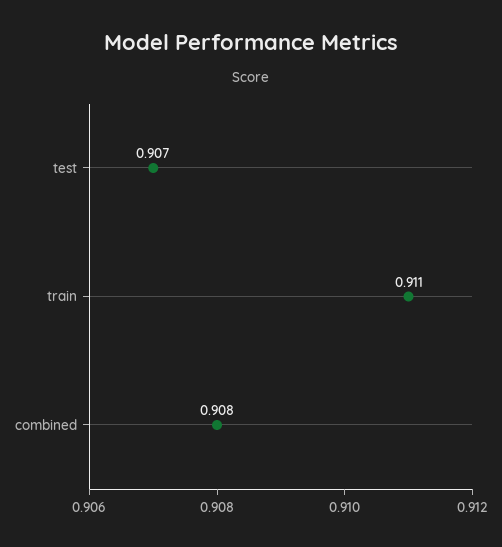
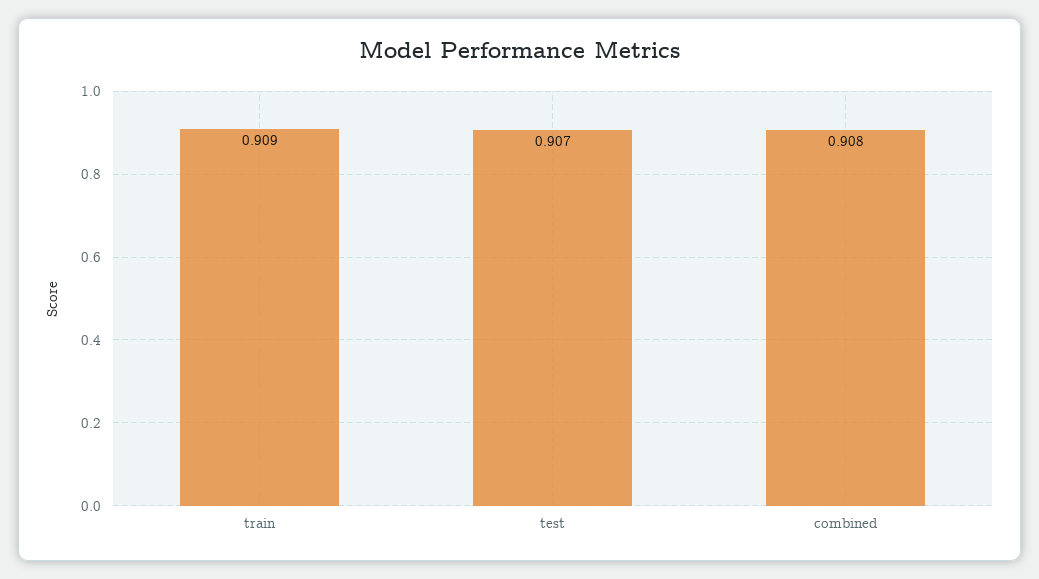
  {
    "test": 0.907,
-   "train": 0.911,
+   "train": 0.909,
    "combined": 0.908
  }

